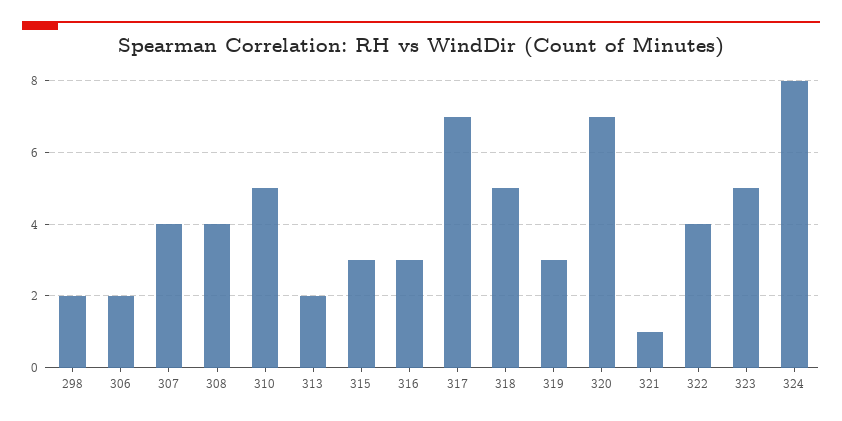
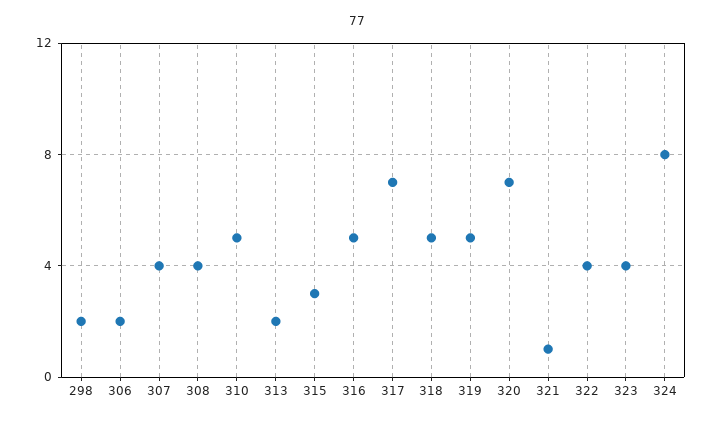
  {
    "298": 2,
    "306": 2,
    "307": 4,
    "308": 4,
    "310": 5,
    "313": 2,
    "315": 3,
-   "316": 3,
+   "316": 5,
    "317": 7,
    "318": 5,
-   "319": 3,
+   "319": 5,
    "320": 7,
    "321": 1,
    "322": 4,
-   "323": 5,
+   "323": 4,
    "324": 8
  }

